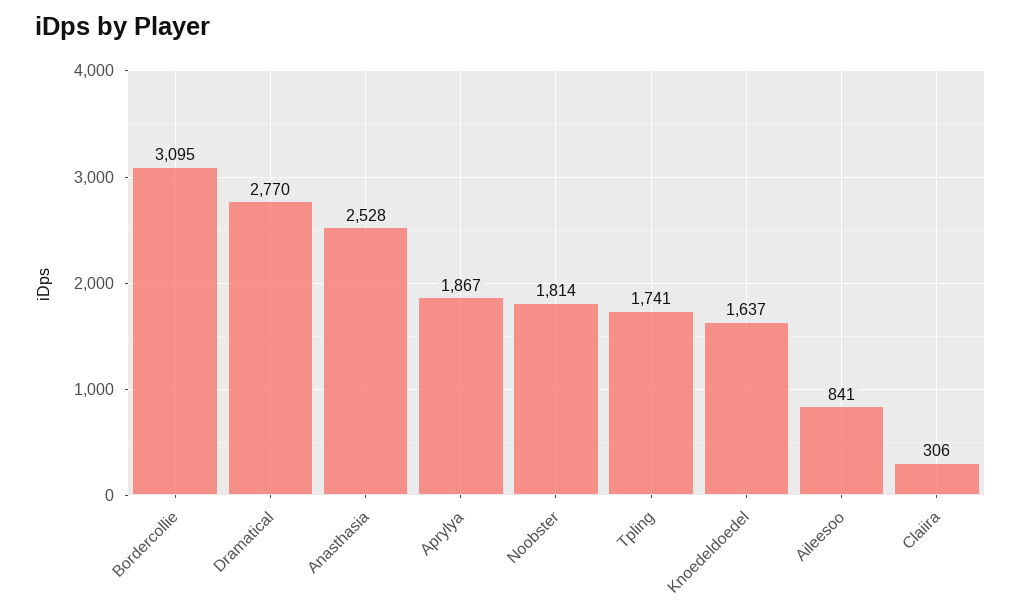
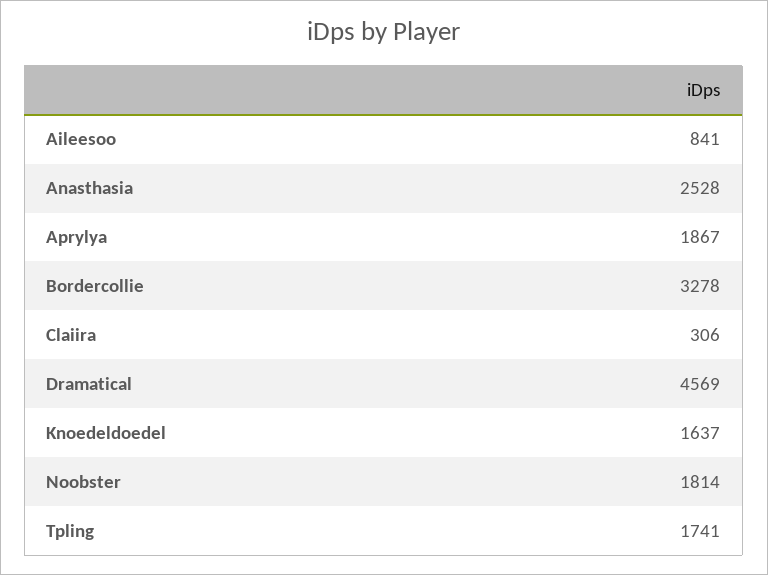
  {
-   "Bordercollie": 3095,
+   "Bordercollie": 3278,
-   "Dramatical": 2770,
+   "Dramatical": 4569,
    "Anasthasia": 2528,
    "Aprylya": 1867,
    "Noobster": 1814,
    "Tpling": 1741,
    "Knoedeldoedel": 1637,
    "Aileesoo": 841,
    "Claiira": 306
  }

